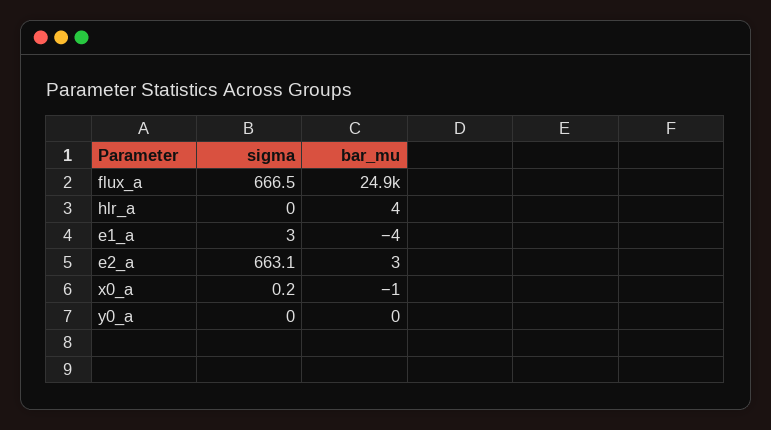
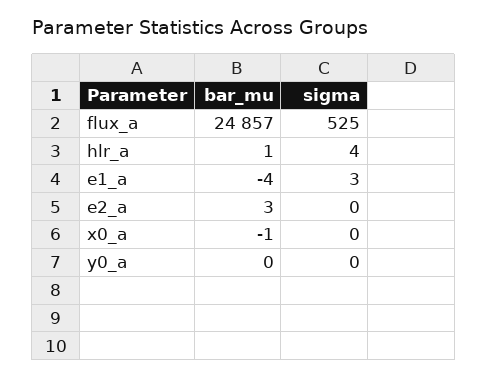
  {
    "sigma": {
-     "flux_a": 666.5,
+     "flux_a": 525,
-     "hlr_a": 0,
+     "hlr_a": 4,
      "e1_a": 3,
-     "e2_a": 663.1,
+     "e2_a": 0,
      "x0_a": 0.2,
      "y0_a": 0
    },
    "bar_mu": {
      "flux_a": 24857,
-     "hlr_a": 4,
+     "hlr_a": 1,
      "e1_a": -4,
      "e2_a": 3,
      "x0_a": -1,
      "y0_a": 0
    }
  }

